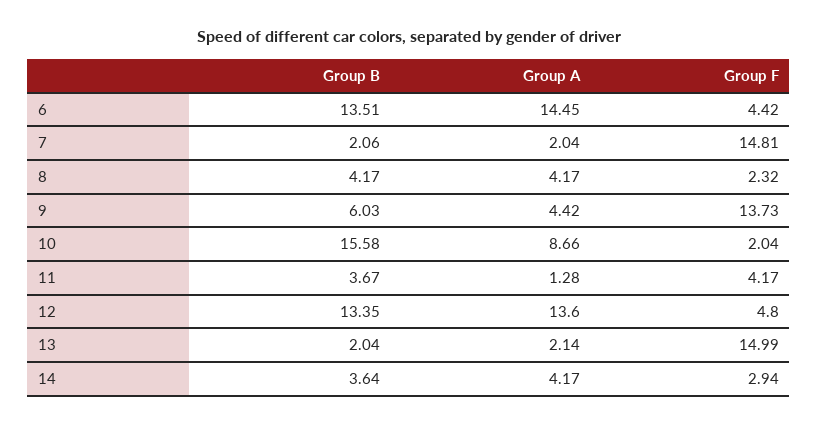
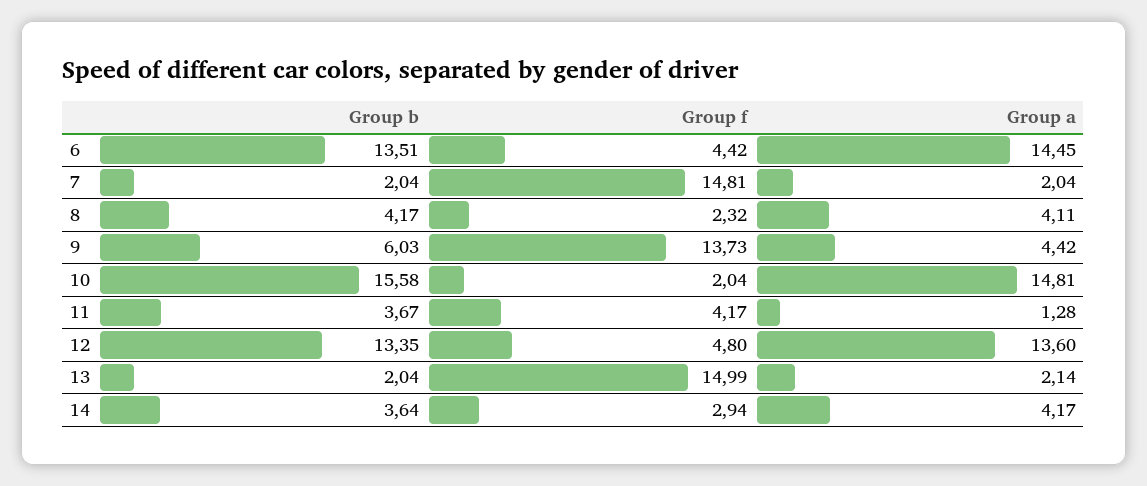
  {
    "Group B": {
      "6": 13.51,
-     "7": 2.06,
+     "7": 2.04,
      "8": 4.17,
      "9": 6.03,
      "10": 15.58,
      "11": 3.67,
      "12": 13.35,
      "13": 2.04,
      "14": 3.64
    },
    "Group A": {
      "6": 14.45,
      "7": 2.04,
-     "8": 4.17,
+     "8": 4.11,
      "9": 4.42,
-     "10": 8.66,
+     "10": 14.81,
      "11": 1.28,
      "12": 13.6,
      "13": 2.14,
      "14": 4.17
    },
    "Group F": {
      "6": 4.42,
      "7": 14.81,
      "8": 2.32,
      "9": 13.73,
      "10": 2.04,
      "11": 4.17,
      "12": 4.8,
      "13": 14.99,
      "14": 2.94
    }
  }

